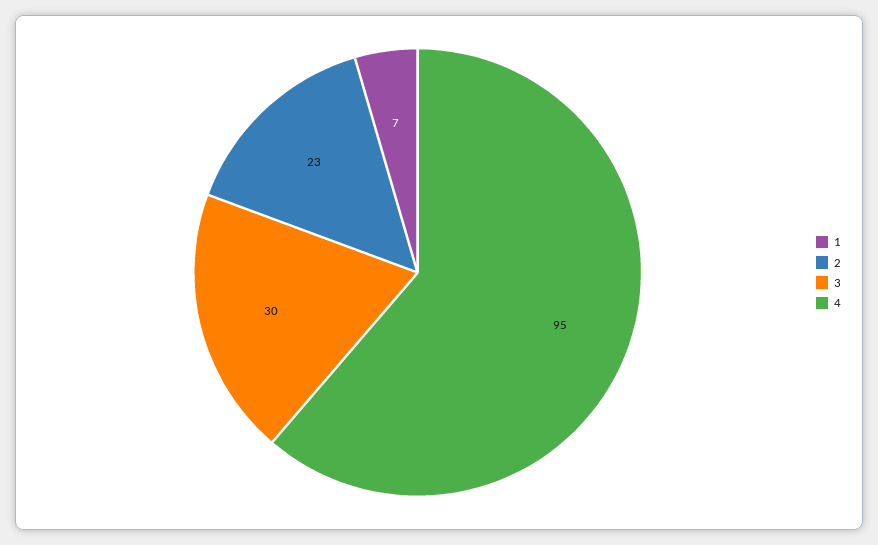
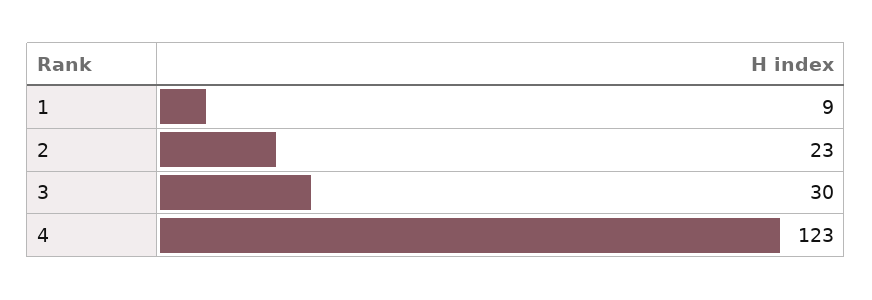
  {
-   "1": 7,
+   "1": 9,
    "2": 23,
    "3": 30,
-   "4": 95
+   "4": 123
  }

